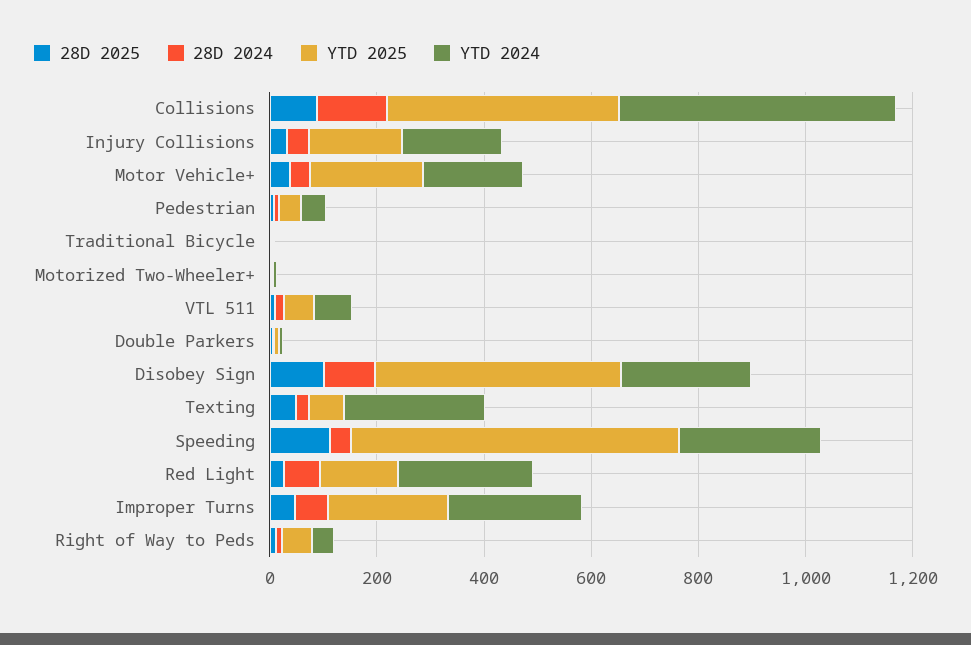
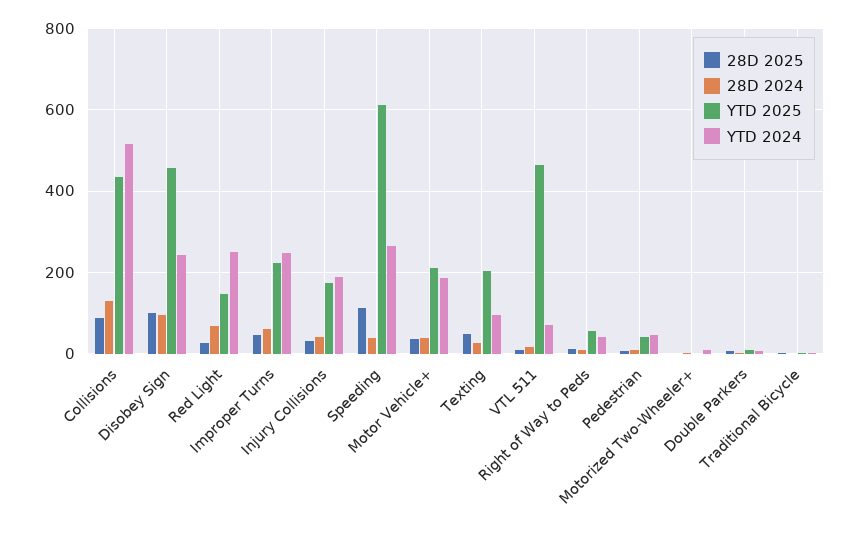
  {
    "28D 2025": {
      "Collisions": 80,
      "Injury Collisions": 40,
      "Motor Vehicle+": 40,
      "Pedestrian": 0,
      "Traditional Bicycle": 0,
      "Motorized Two-Wheeler+": 0,
      "VTL 511": 20,
      "Double Parkers": 0,
      "Disobey Sign": 100,
      "Texting": 40,
      "Speeding": 120,
      "Red Light": 20,
      "Improper Turns": 40,
      "Right of Way to Peds": 20
    },
    "28D 2024": {
      "Collisions": 140,
      "Injury Collisions": 40,
      "Motor Vehicle+": 40,
      "Pedestrian": 0,
      "Traditional Bicycle": 0,
      "Motorized Two-Wheeler+": 0,
      "VTL 511": 20,
      "Double Parkers": 0,
      "Disobey Sign": 100,
      "Texting": 20,
      "Speeding": 40,
      "Red Light": 60,
      "Improper Turns": 60,
      "Right of Way to Peds": 20
    },
    "YTD 2025": {
      "Collisions": 440,
      "Injury Collisions": 180,
      "Motor Vehicle+": 220,
      "Pedestrian": 40,
      "Traditional Bicycle": 0,
      "Motorized Two-Wheeler+": 0,
-     "VTL 511": 50,
+     "VTL 511": 460,
      "Double Parkers": 0,
      "Disobey Sign": 460,
-     "Texting": 50,
+     "Texting": 200,
      "Speeding": 620,
      "Red Light": 140,
      "Improper Turns": 220,
      "Right of Way to Peds": 60
    },
    "YTD 2024": {
      "Collisions": 520,
      "Injury Collisions": 180,
      "Motor Vehicle+": 180,
      "Pedestrian": 40,
      "Traditional Bicycle": 0,
      "Motorized Two-Wheeler+": 0,
      "VTL 511": 80,
      "Double Parkers": 0,
      "Disobey Sign": 240,
-     "Texting": 250,
+     "Texting": 100,
      "Speeding": 260,
      "Red Light": 260,
      "Improper Turns": 240,
      "Right of Way to Peds": 40
    }
  }

